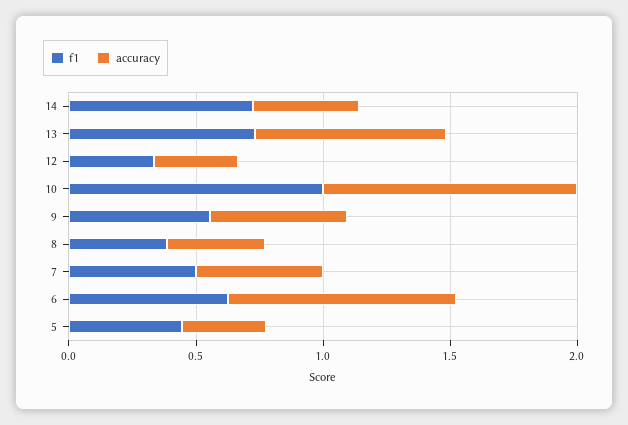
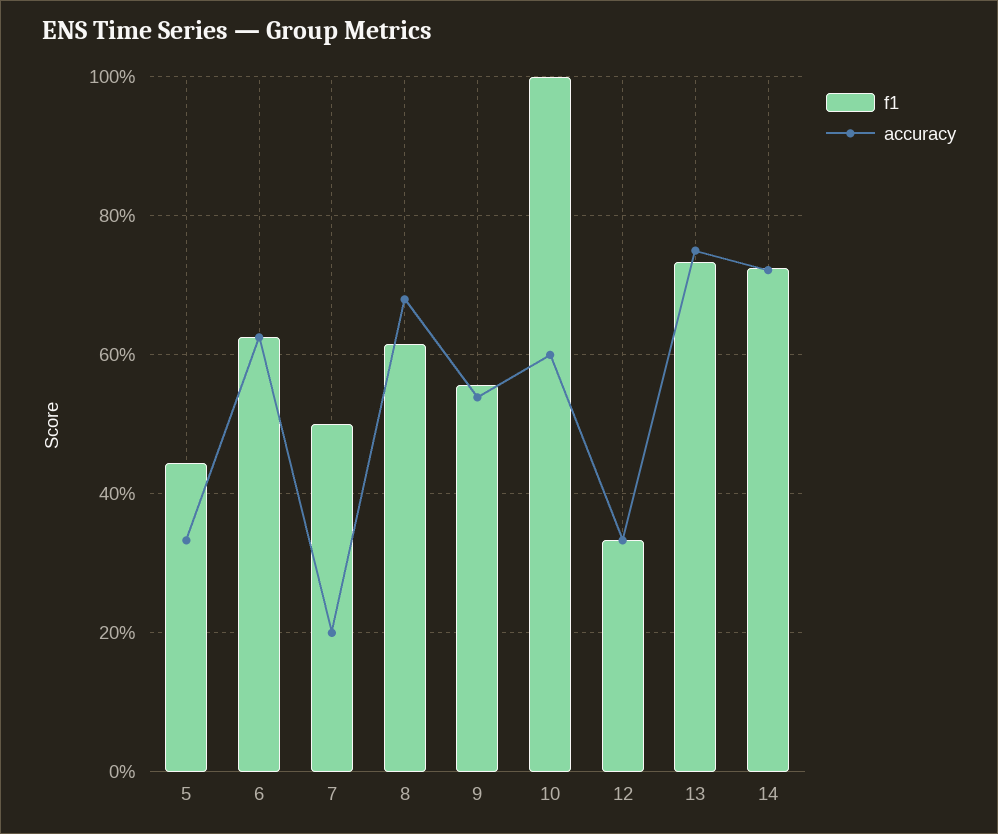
  {
    "f1": {
      "14": 0.72,
      "13": 0.74,
      "12": 0.34,
      "10": 1,
      "9": 0.56,
-     "8": 0.4,
+     "8": 0.62,
      "7": 0.5,
      "6": 0.62,
      "5": 0.44
    },
    "accuracy": {
-     "14": 0.4,
+     "14": 0.72,
      "13": 0.76,
      "12": 0.34,
-     "10": 1,
+     "10": 0.6,
      "9": 0.54,
-     "8": 0.4,
+     "8": 0.68,
-     "7": 0.5,
+     "7": 0.2,
-     "6": 0.9,
+     "6": 0.62,
      "5": 0.34
    }
  }

